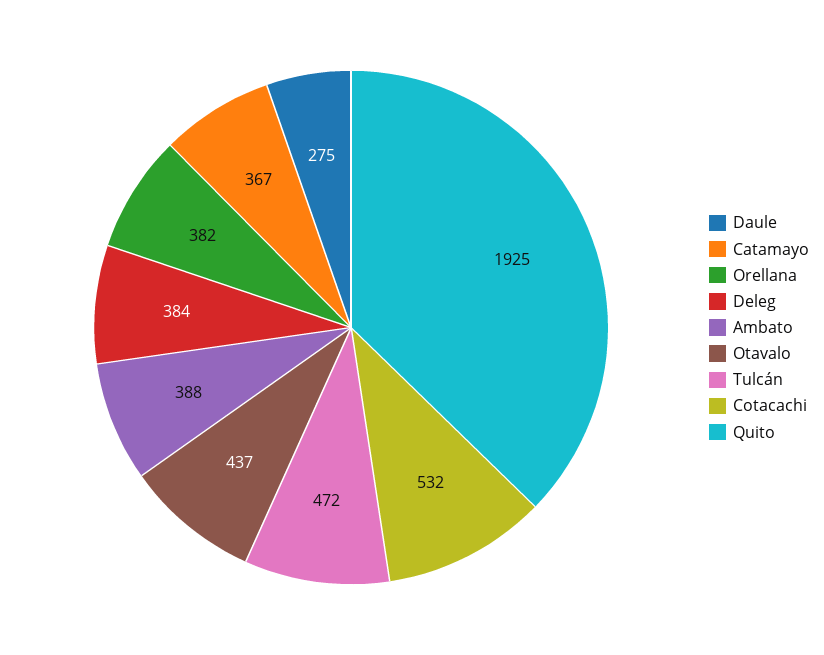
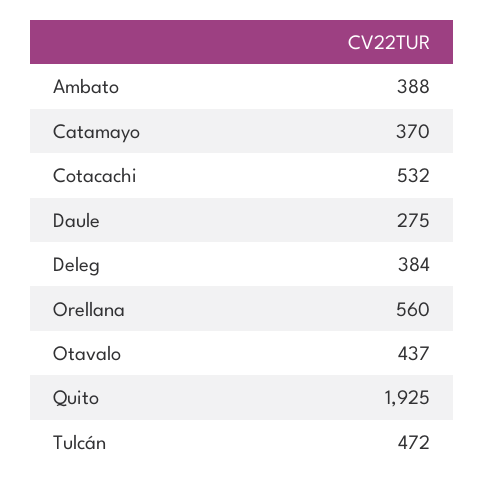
  {
    "Daule": 275,
-   "Catamayo": 367,
+   "Catamayo": 370,
-   "Orellana": 382,
+   "Orellana": 560,
    "Deleg": 384,
    "Ambato": 388,
    "Otavalo": 437,
    "Tulcán": 472,
    "Cotacachi": 532,
    "Quito": 1925
  }

